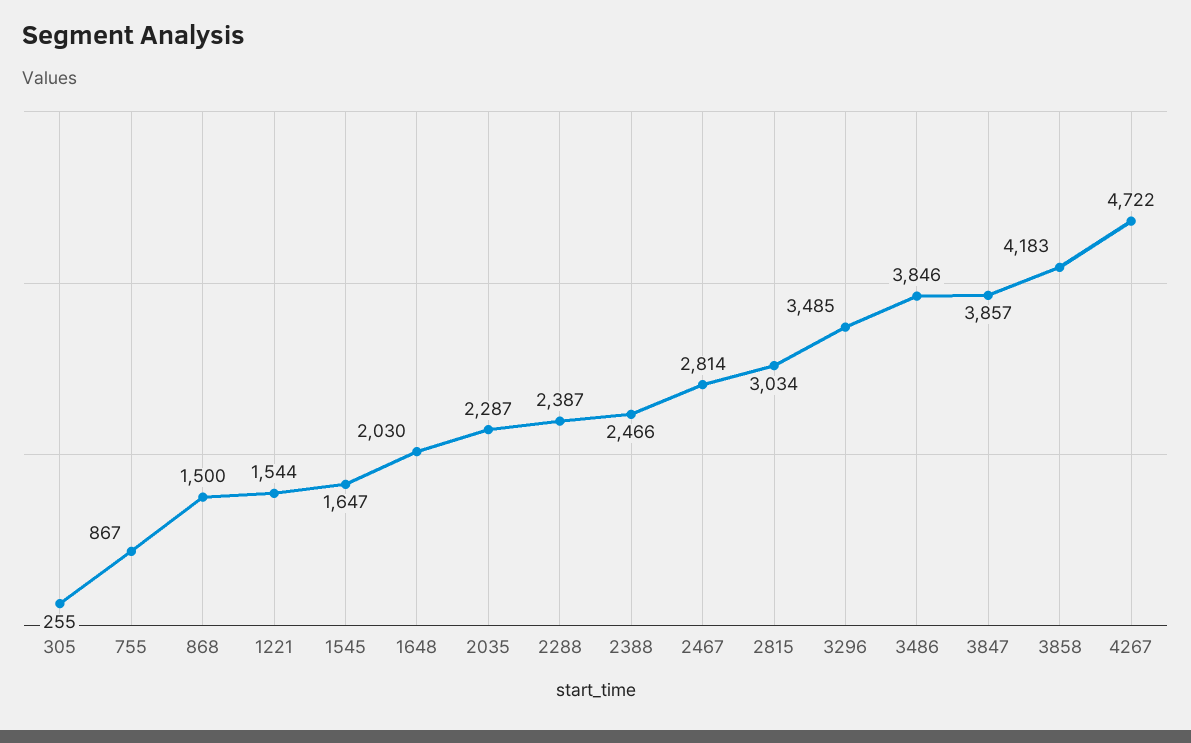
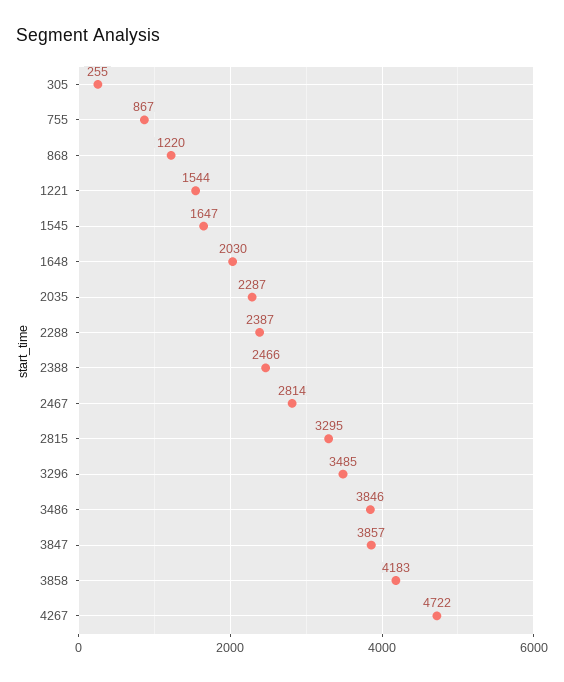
  {
    "305": 255,
    "755": 867,
-   "868": 1500,
+   "868": 1220,
    "1221": 1544,
    "1545": 1647,
    "1648": 2030,
    "2035": 2287,
    "2288": 2387,
    "2388": 2466,
    "2467": 2814,
-   "2815": 3034,
+   "2815": 3295,
    "3296": 3485,
    "3486": 3846,
    "3847": 3857,
    "3858": 4183,
    "4267": 4722
  }

